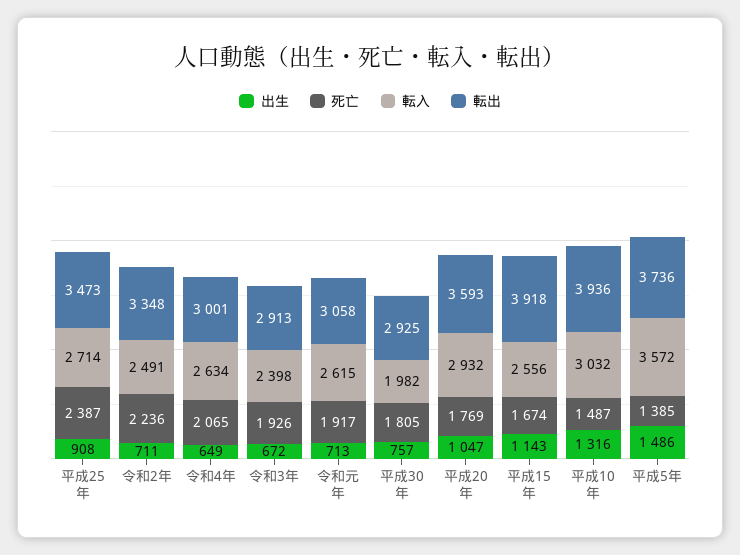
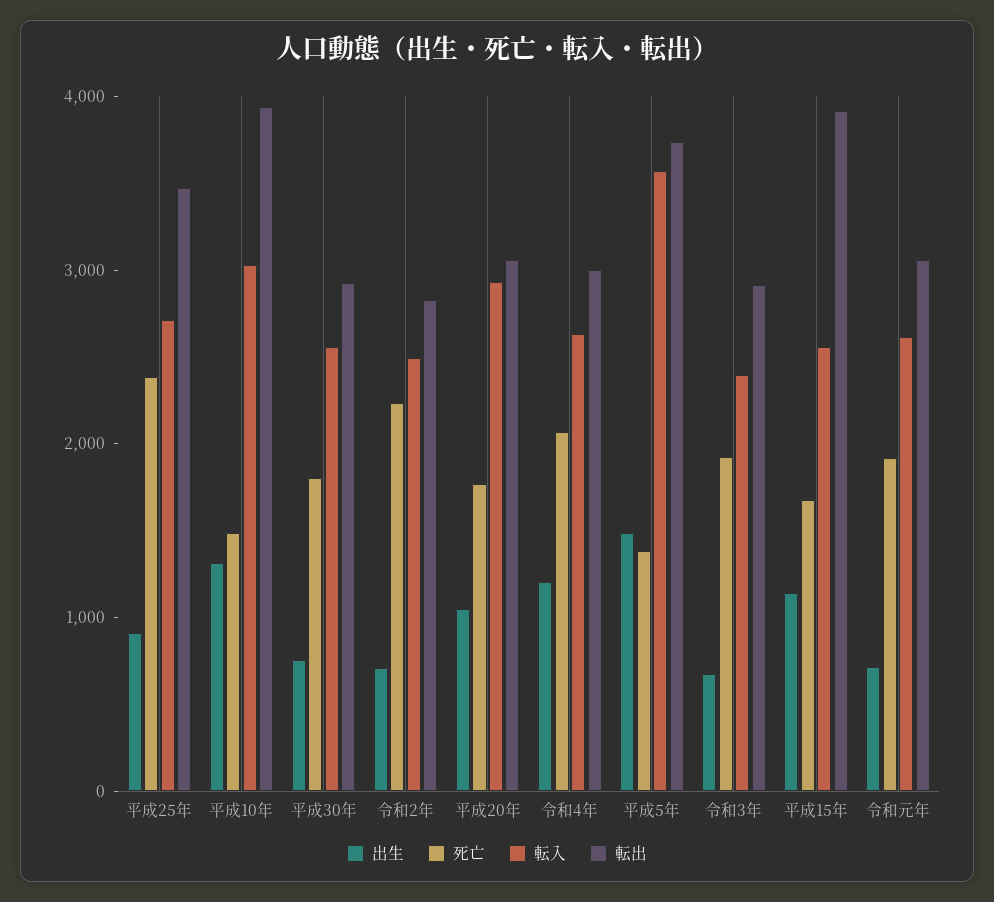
  {
    "出生": {
      "平成25年": 908,
      "令和2年": 711,
-     "令和4年": 649,
+     "令和4年": 1200,
      "令和3年": 672,
      "令和元年": 713,
      "平成30年": 757,
      "平成20年": 1047,
      "平成15年": 1143,
      "平成10年": 1316,
      "平成5年": 1486
    },
    "死亡": {
      "平成25年": 2387,
      "令和2年": 2236,
      "令和4年": 2065,
      "令和3年": 1926,
      "令和元年": 1917,
      "平成30年": 1805,
      "平成20年": 1769,
      "平成15年": 1674,
      "平成10年": 1487,
      "平成5年": 1385
    },
    "転入": {
      "平成25年": 2714,
      "令和2年": 2491,
      "令和4年": 2634,
      "令和3年": 2398,
      "令和元年": 2615,
-     "平成30年": 1982,
+     "平成30年": 2600,
      "平成20年": 2932,
      "平成15年": 2556,
      "平成10年": 3032,
      "平成5年": 3572
    },
    "転出": {
      "平成25年": 3473,
-     "令和2年": 3348,
+     "令和2年": 2800,
      "令和4年": 3001,
      "令和3年": 2913,
      "令和元年": 3058,
      "平成30年": 2925,
-     "平成20年": 3593,
+     "平成20年": 3000,
      "平成15年": 3918,
      "平成10年": 3936,
      "平成5年": 3736
    }
  }

